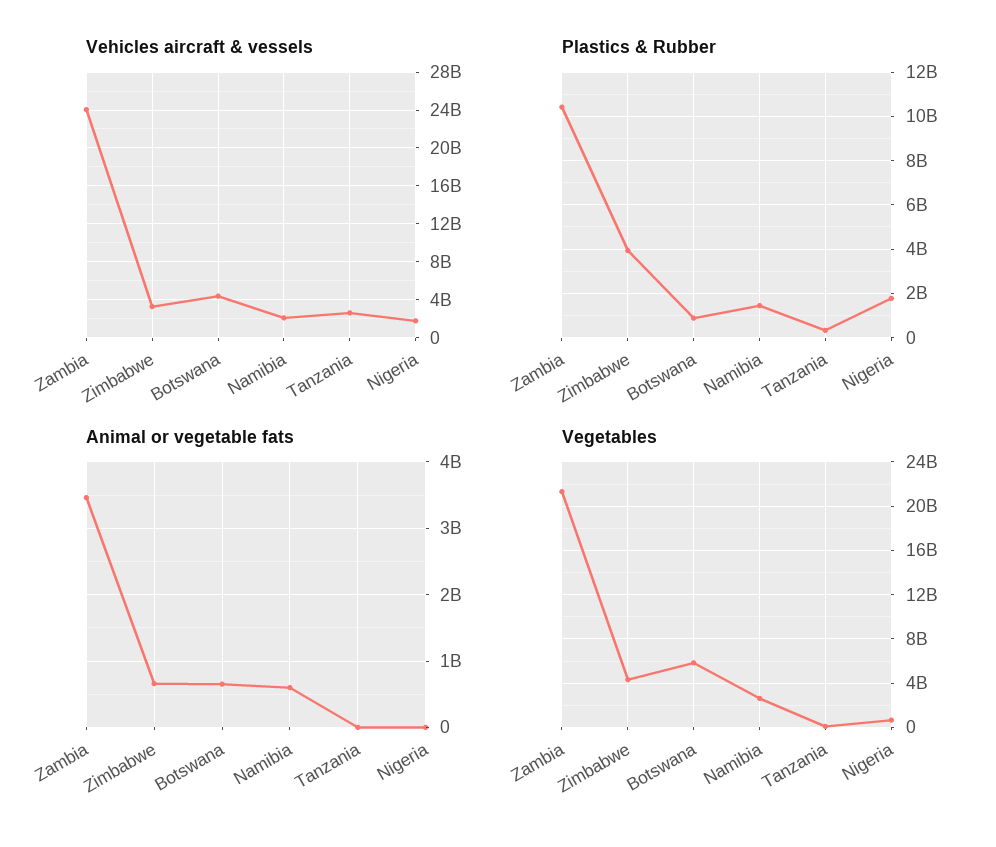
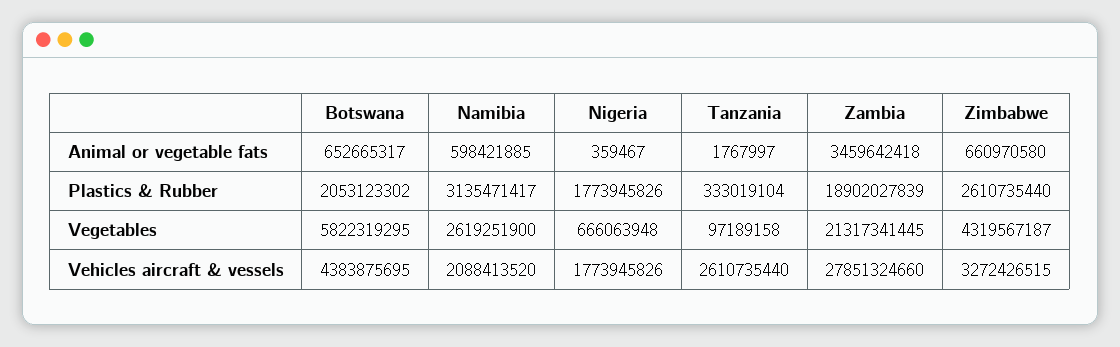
  {
    "Vehicles aircraft & vessels": {
-     "Zambia": 24000000000,
+     "Zambia": 27851324660,
      "Zimbabwe": 3272426515,
      "Botswana": 4383875695,
      "Namibia": 2088413520,
      "Tanzania": 2610735440,
      "Nigeria": 1773945826
    },
    "Plastics & Rubber": {
-     "Zambia": 10500000000,
+     "Zambia": 18902027839,
-     "Zimbabwe": 4000000000,
+     "Zimbabwe": 2610735440,
-     "Botswana": 1000000000,
+     "Botswana": 2053123302,
-     "Namibia": 1500000000,
+     "Namibia": 3135471417,
      "Tanzania": 333019104,
      "Nigeria": 1773945826
    },
    "Animal or vegetable fats": {
      "Zambia": 3459642418,
      "Zimbabwe": 660970580,
      "Botswana": 652665317,
      "Namibia": 598421885,
      "Tanzania": 1767997,
      "Nigeria": 359467
    },
    "Vegetables": {
      "Zambia": 21317341445,
      "Zimbabwe": 4319567187,
      "Botswana": 5822319295,
      "Namibia": 2619251900,
      "Tanzania": 97189158,
      "Nigeria": 666063948
    }
  }

